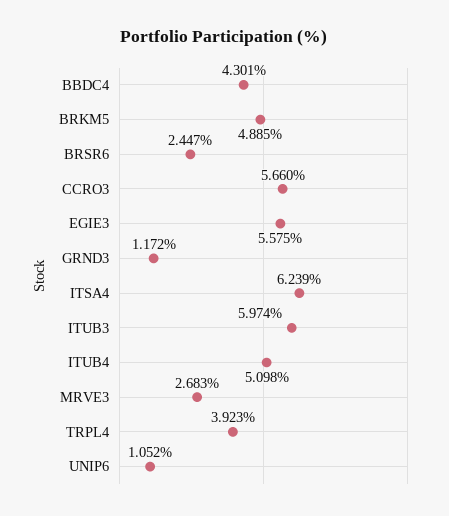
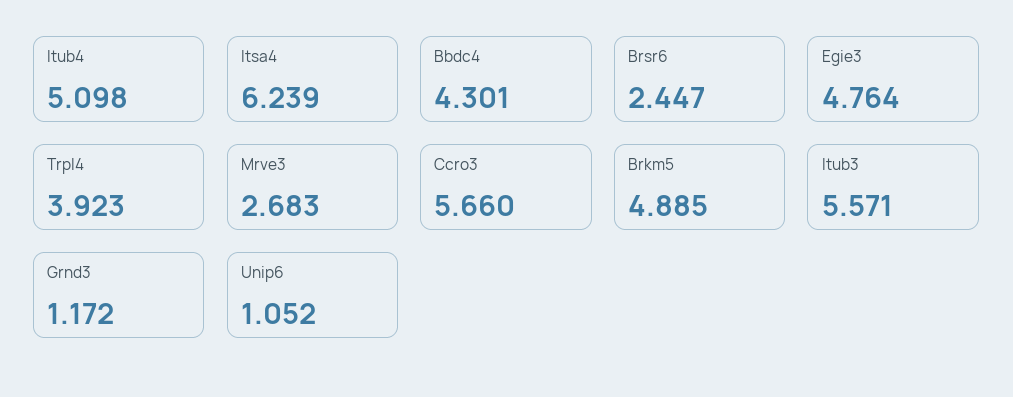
  {
    "BBDC4": 4.301,
    "BRKM5": 4.885,
    "BRSR6": 2.447,
    "CCRO3": 5.66,
-   "EGIE3": 5.575,
+   "EGIE3": 4.764,
    "GRND3": 1.172,
    "ITSA4": 6.239,
-   "ITUB3": 5.974,
+   "ITUB3": 5.571,
    "ITUB4": 5.098,
    "MRVE3": 2.683,
    "TRPL4": 3.923,
    "UNIP6": 1.052
  }

